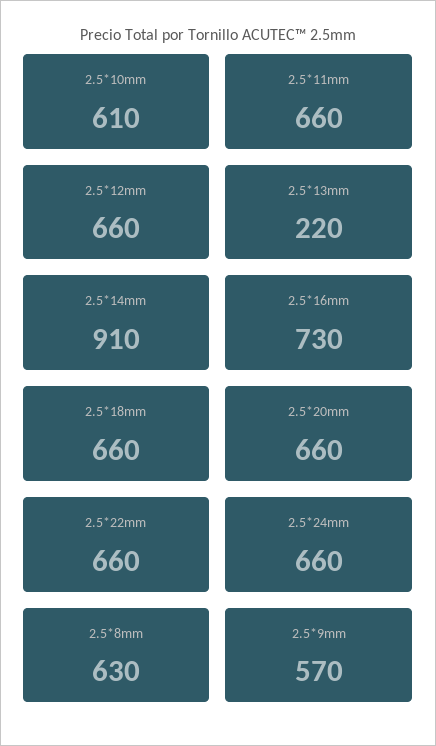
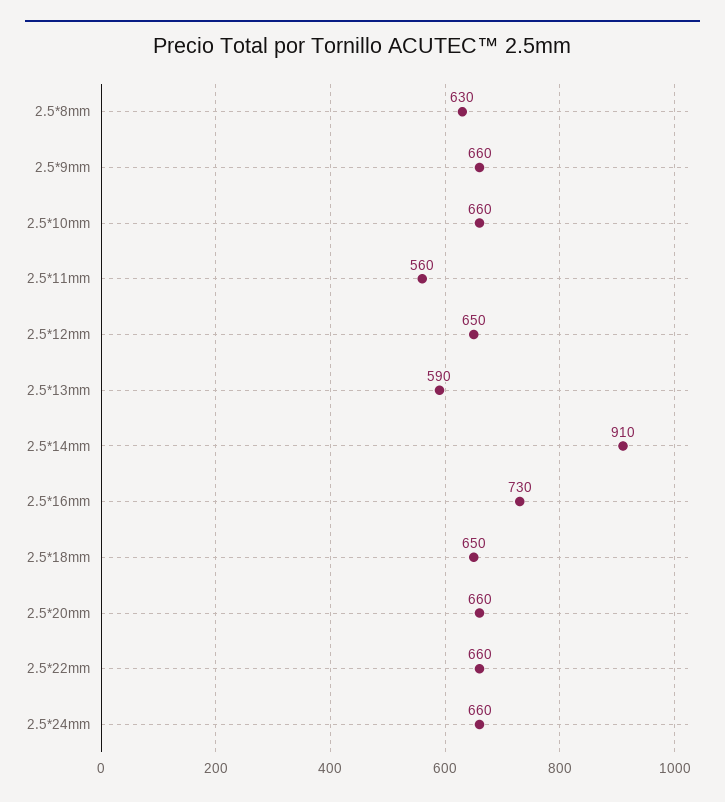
  {
-   "2.5*10mm": 610,
+   "2.5*10mm": 660,
-   "2.5*11mm": 660,
+   "2.5*11mm": 560,
-   "2.5*12mm": 660,
+   "2.5*12mm": 650,
-   "2.5*13mm": 220,
+   "2.5*13mm": 590,
    "2.5*14mm": 910,
    "2.5*16mm": 730,
-   "2.5*18mm": 660,
+   "2.5*18mm": 650,
    "2.5*20mm": 660,
    "2.5*22mm": 660,
    "2.5*24mm": 660,
    "2.5*8mm": 630,
-   "2.5*9mm": 570
+   "2.5*9mm": 660
  }

